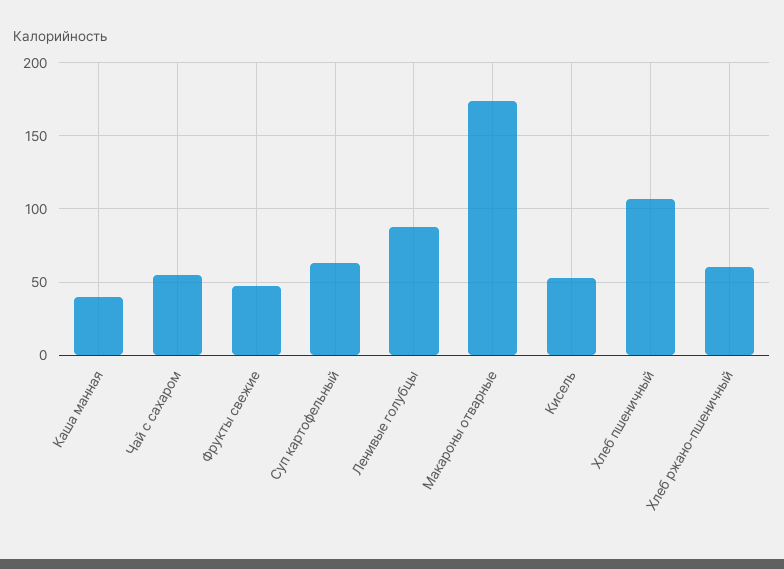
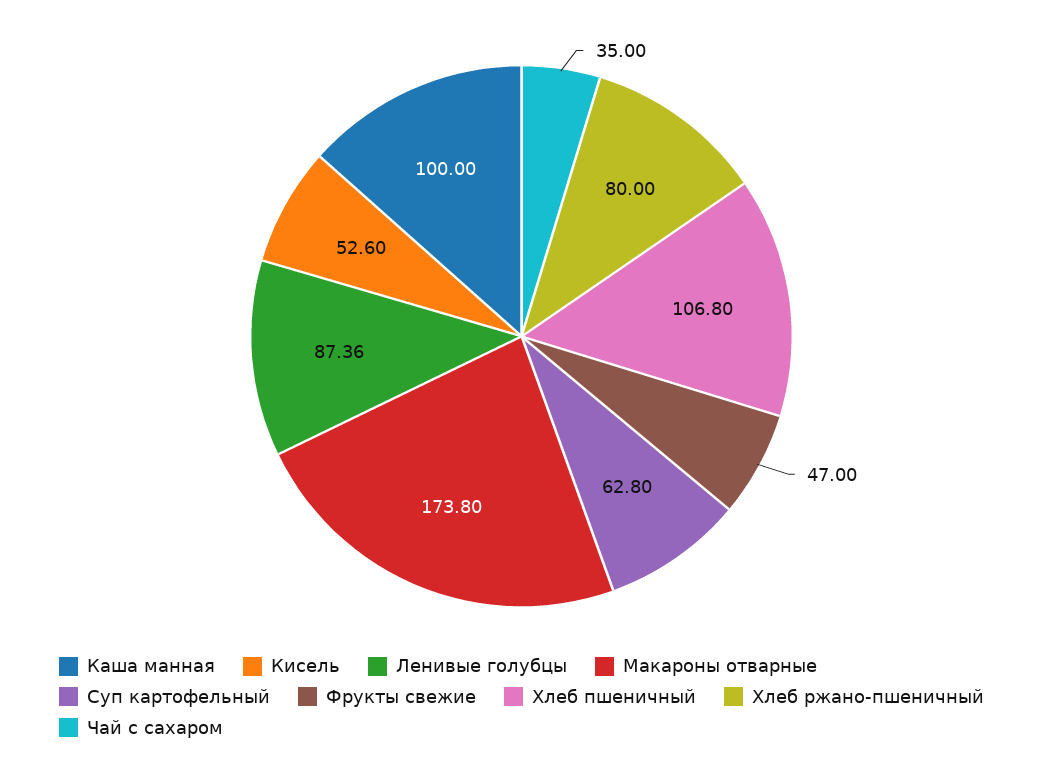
  {
-   "Каша манная": 40,
+   "Каша манная": 100,
-   "Чай с сахаром": 55,
+   "Чай с сахаром": 35,
    "Фрукты свежие": 47,
    "Суп картофельный": 62.8,
    "Ленивые голубцы": 87.36,
    "Макароны отварные": 173.8,
    "Кисель": 52.6,
    "Хлеб пшеничный": 106.8,
-   "Хлеб ржано-пшеничный": 60
+   "Хлеб ржано-пшеничный": 80
  }

